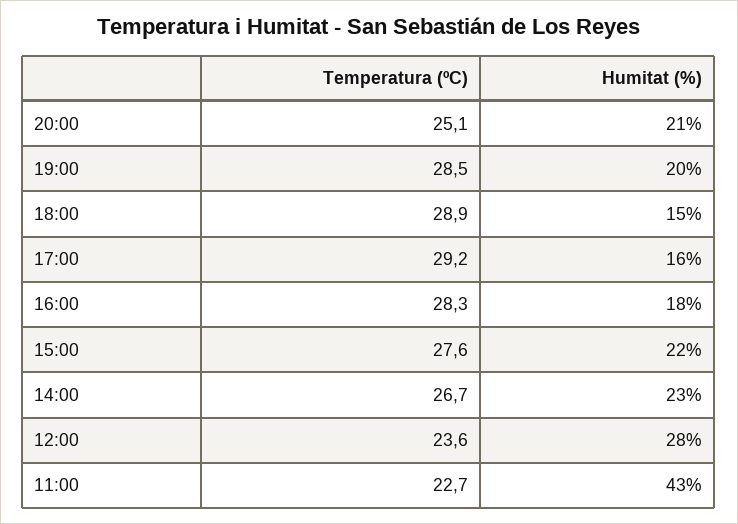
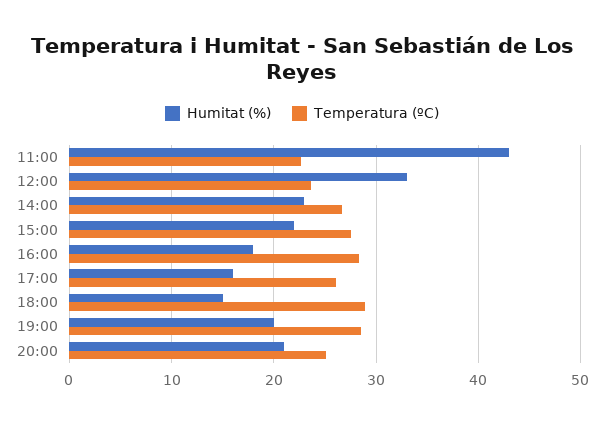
  {
    "Temperatura (ºC)": {
      "20:00": 25.1,
      "19:00": 28.5,
      "18:00": 28.9,
-     "17:00": 29.2,
+     "17:00": 26,
      "16:00": 28.3,
      "15:00": 27.6,
      "14:00": 26.7,
      "12:00": 23.6,
      "11:00": 22.7
    },
    "Humitat (%)": {
      "20:00": 21,
      "19:00": 20,
      "18:00": 15,
      "17:00": 16,
      "16:00": 18,
      "15:00": 22,
      "14:00": 23,
-     "12:00": 28,
+     "12:00": 33,
      "11:00": 43
    }
  }

